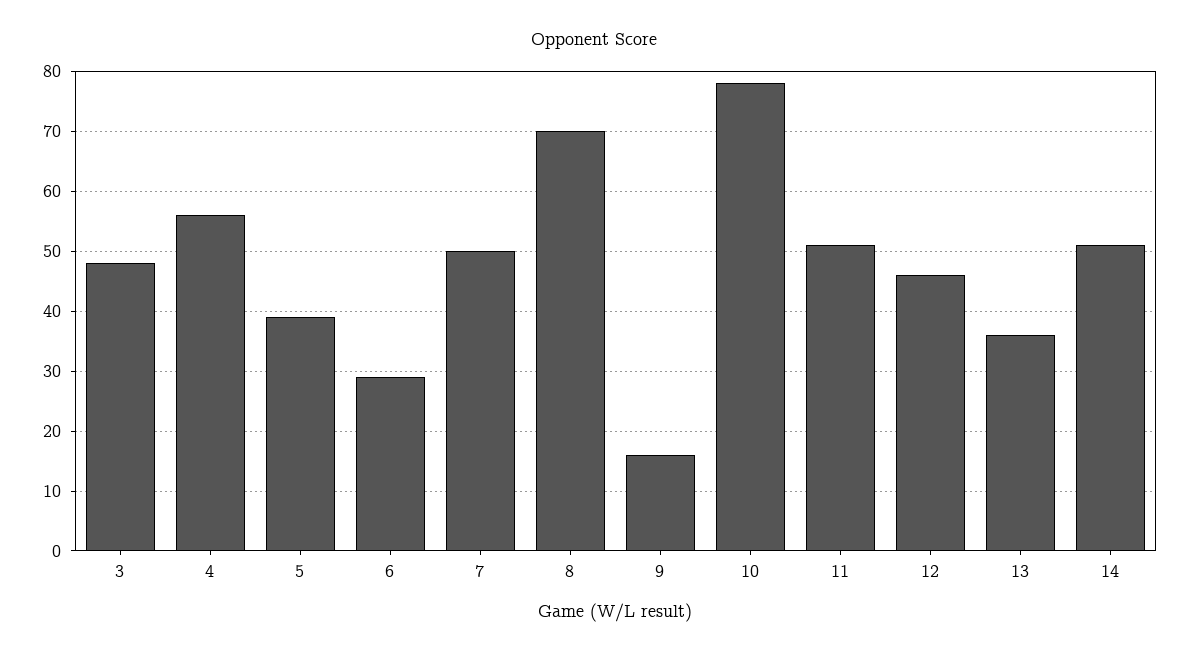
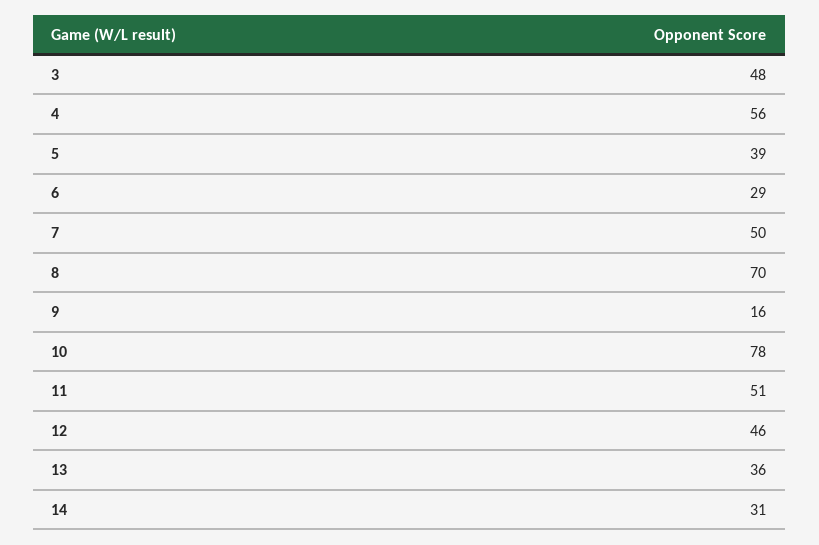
  {
    "3": 48,
    "4": 56,
    "5": 39,
    "6": 29,
    "7": 50,
    "8": 70,
    "9": 16,
    "10": 78,
    "11": 51,
    "12": 46,
    "13": 36,
-   "14": 50
+   "14": 31
  }

